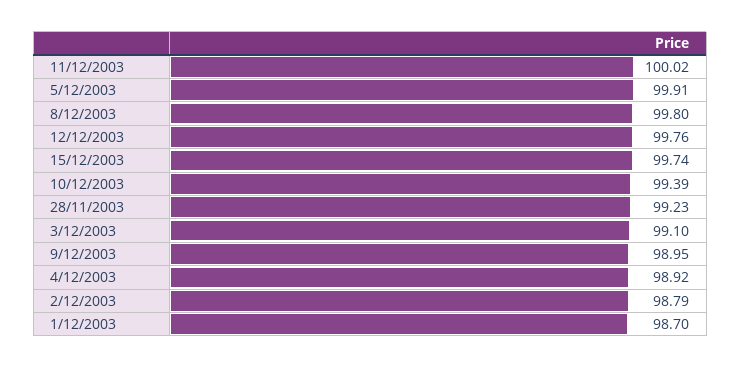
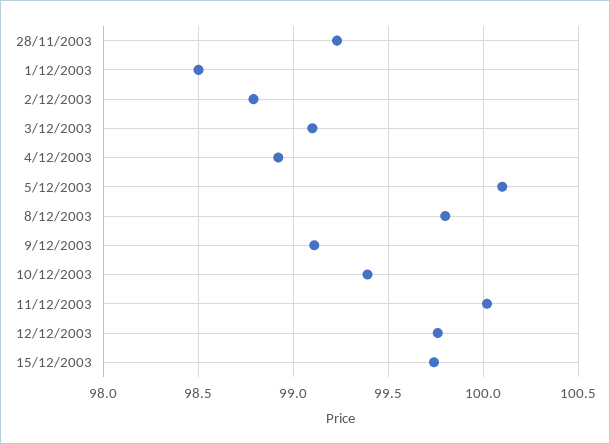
  {
    "11/12/2003": 100.02,
-   "5/12/2003": 99.91,
+   "5/12/2003": 100.1,
    "8/12/2003": 99.8,
    "12/12/2003": 99.76,
    "15/12/2003": 99.74,
    "10/12/2003": 99.39,
    "28/11/2003": 99.23,
    "3/12/2003": 99.1,
-   "9/12/2003": 98.95,
+   "9/12/2003": 99.1,
    "4/12/2003": 98.92,
    "2/12/2003": 98.79,
-   "1/12/2003": 98.7
+   "1/12/2003": 98.5
  }

